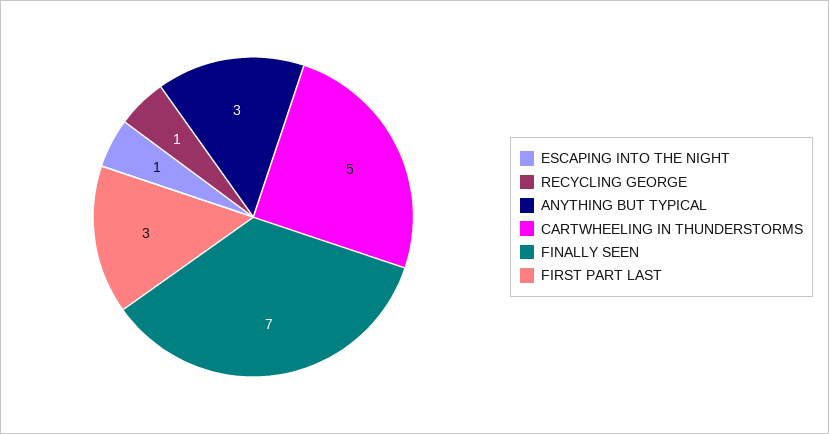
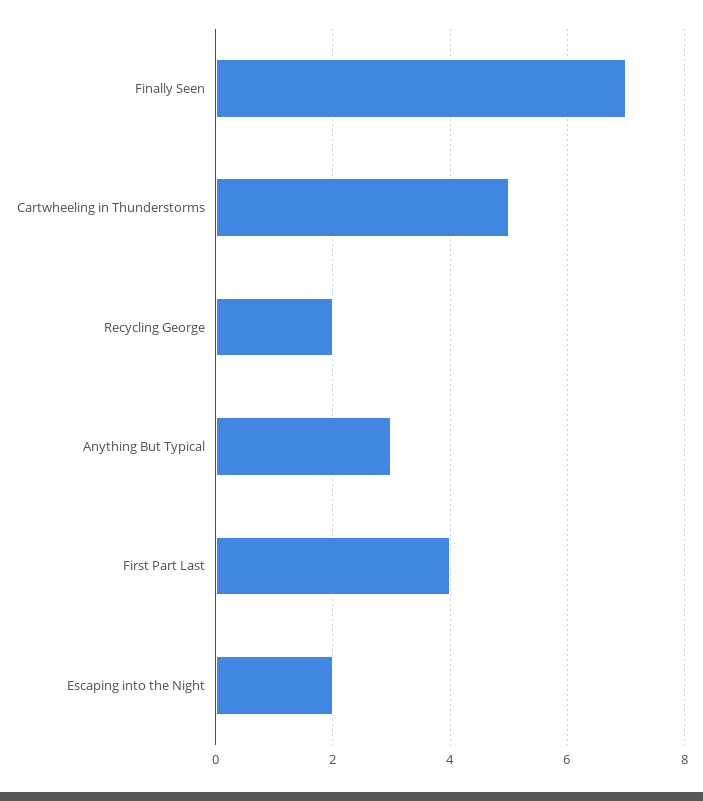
  {
-   "ESCAPING INTO THE NIGHT": 1,
+   "ESCAPING INTO THE NIGHT": 2,
-   "RECYCLING GEORGE": 1,
+   "RECYCLING GEORGE": 2,
    "ANYTHING BUT TYPICAL": 3,
    "CARTWHEELING IN THUNDERSTORMS": 5,
    "FINALLY SEEN": 7,
-   "FIRST PART LAST": 3
+   "FIRST PART LAST": 4
  }

